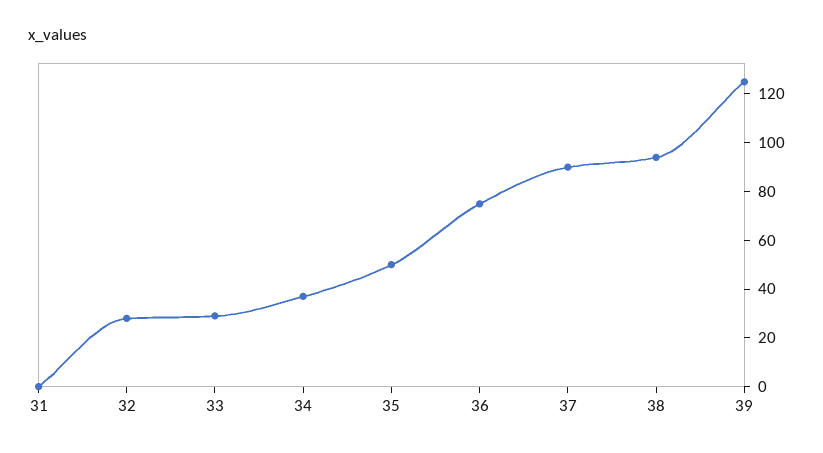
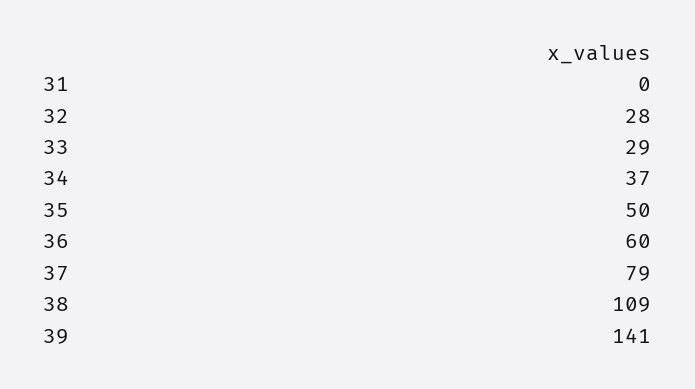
  {
    "31": 0,
    "32": 28,
    "33": 29,
    "34": 37,
    "35": 50,
-   "36": 75,
+   "36": 60,
-   "37": 90,
+   "37": 79,
-   "38": 95,
+   "38": 109,
-   "39": 125
+   "39": 141
  }

